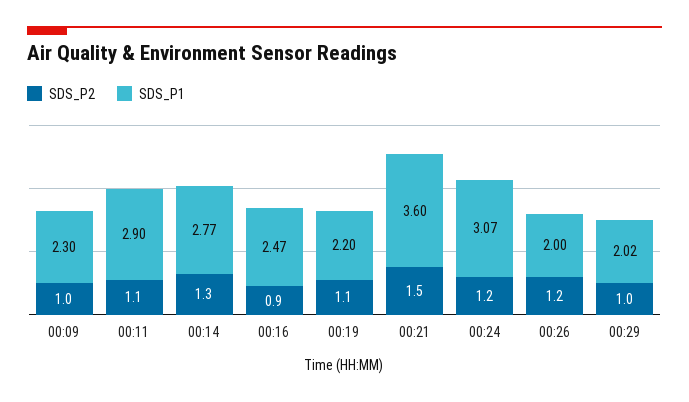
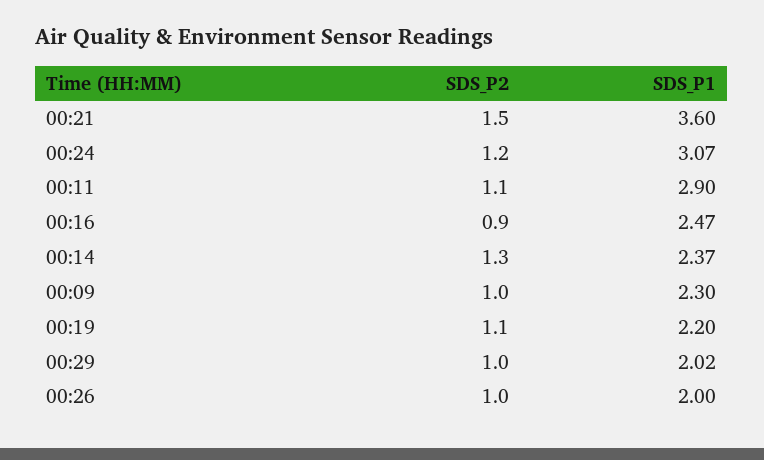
  {
    "SDS_P2": {
      "00:09": 1,
      "00:11": 1.1,
      "00:14": 1.3,
      "00:16": 0.9,
      "00:19": 1.1,
      "00:21": 1.5,
      "00:24": 1.2,
-     "00:26": 1.2,
+     "00:26": 1,
      "00:29": 1
    },
    "SDS_P1": {
      "00:09": 2.3,
      "00:11": 2.9,
-     "00:14": 2.77,
+     "00:14": 2.37,
      "00:16": 2.47,
      "00:19": 2.2,
      "00:21": 3.6,
      "00:24": 3.07,
      "00:26": 2,
      "00:29": 2.02
    }
  }

